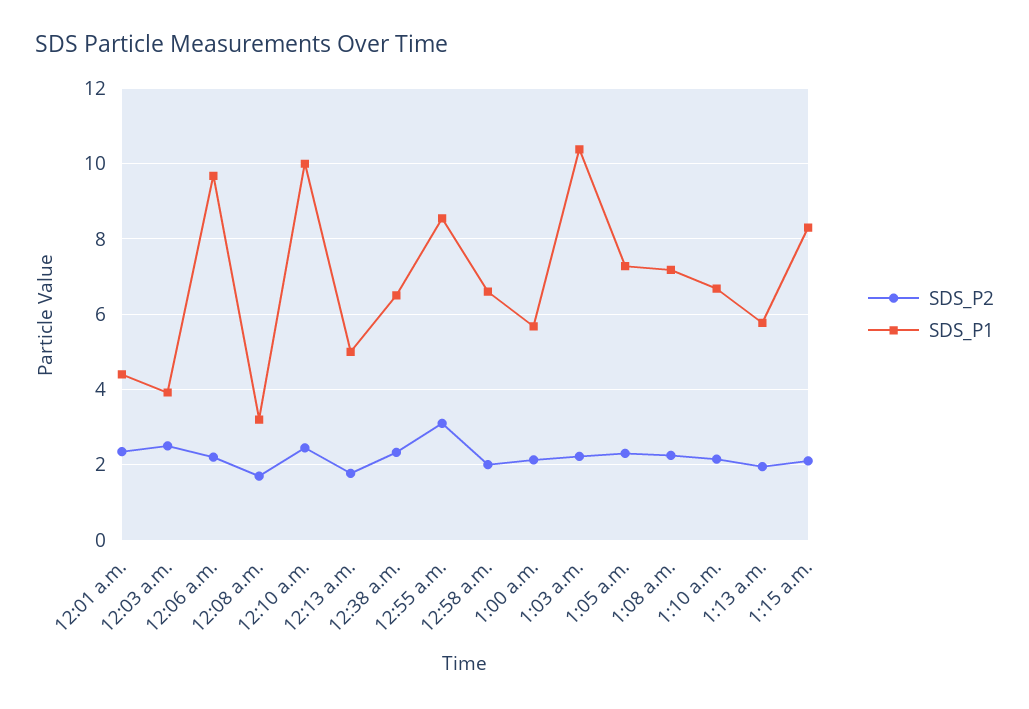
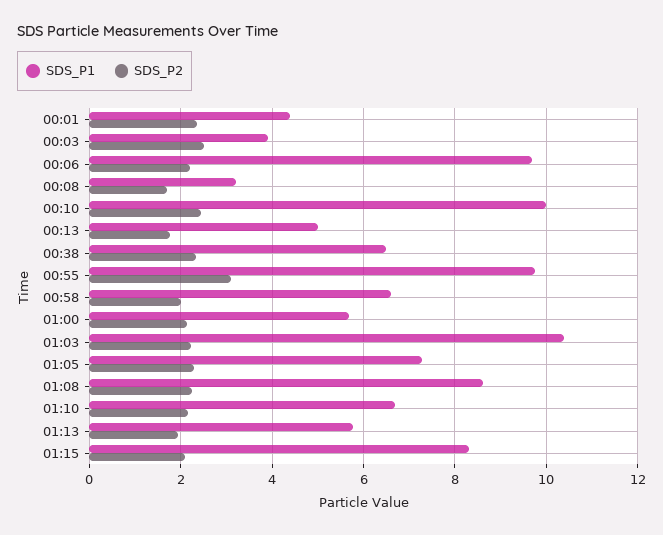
  {
    "SDS_P2": {
      "12:01 a.m.": 2.4,
      "12:03 a.m.": 2.6,
      "12:06 a.m.": 2.2,
      "12:08 a.m.": 1.8,
      "12:10 a.m.": 2.4,
      "12:13 a.m.": 1.8,
      "12:38 a.m.": 2.4,
      "12:55 a.m.": 3.2,
      "12:58 a.m.": 2,
      "1:00 a.m.": 2.2,
      "1:03 a.m.": 2.2,
      "1:05 a.m.": 2.4,
      "1:08 a.m.": 2.2,
      "1:10 a.m.": 2.2,
      "1:13 a.m.": 2,
      "1:15 a.m.": 2.2
    },
    "SDS_P1": {
      "12:01 a.m.": 4.4,
      "12:03 a.m.": 4,
      "12:06 a.m.": 9.6,
      "12:08 a.m.": 3.2,
      "12:10 a.m.": 10,
      "12:13 a.m.": 5,
      "12:38 a.m.": 6.6,
-     "12:55 a.m.": 8.6,
+     "12:55 a.m.": 9.8,
      "12:58 a.m.": 6.6,
      "1:00 a.m.": 5.6,
      "1:03 a.m.": 10.4,
      "1:05 a.m.": 7.2,
-     "1:08 a.m.": 7.2,
+     "1:08 a.m.": 8.6,
      "1:10 a.m.": 6.6,
      "1:13 a.m.": 5.8,
      "1:15 a.m.": 8.4
    }
  }

